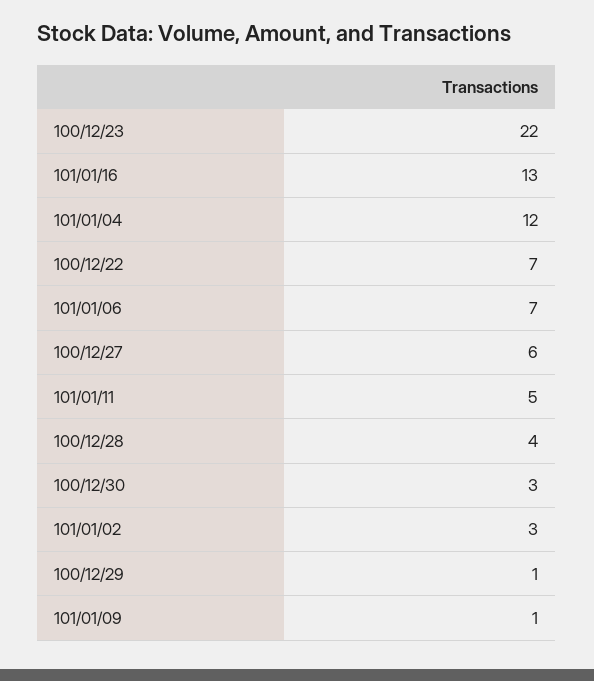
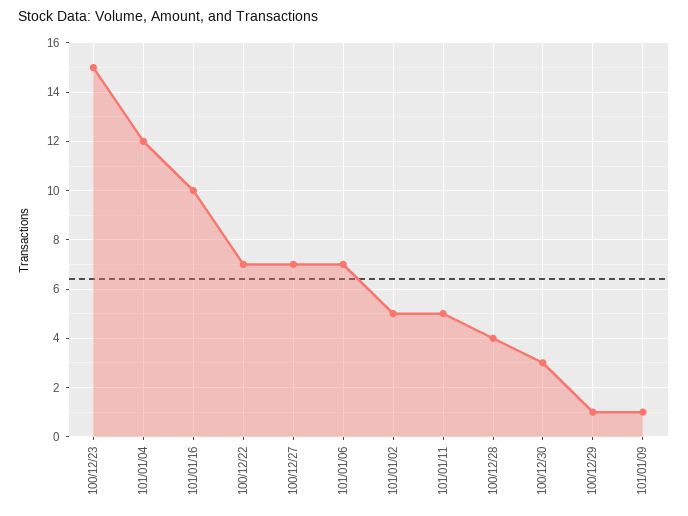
  {
-   "100/12/23": 22,
+   "100/12/23": 15,
-   "101/01/16": 13,
+   "101/01/16": 10,
    "101/01/04": 12,
    "100/12/22": 7,
    "101/01/06": 7,
-   "100/12/27": 6,
+   "100/12/27": 7,
    "101/01/11": 5,
    "100/12/28": 4,
    "100/12/30": 3,
-   "101/01/02": 3,
+   "101/01/02": 5,
    "100/12/29": 1,
    "101/01/09": 1
  }

